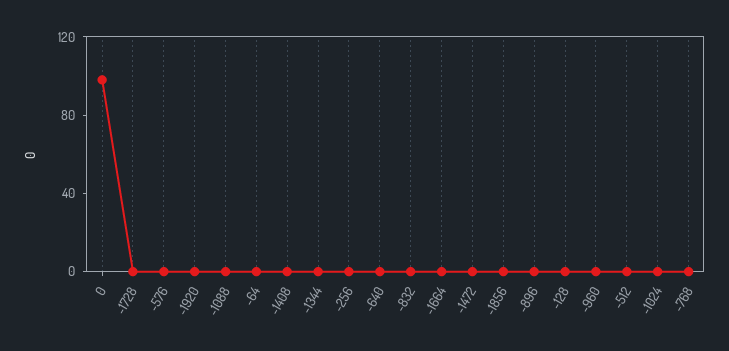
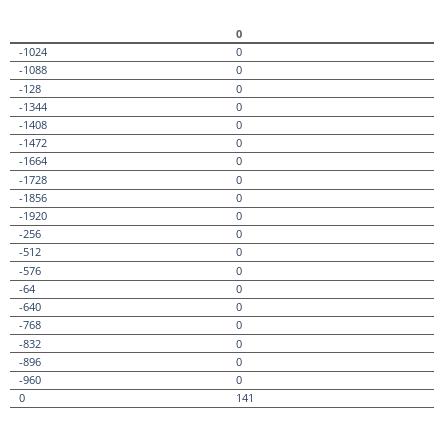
  {
-   "0": 100,
+   "0": 141,
    "-1728": 0,
    "-576": 0,
    "-1920": 0,
    "-1088": 0,
    "-64": 0,
    "-1408": 0,
    "-1344": 0,
    "-256": 0,
    "-640": 0,
    "-832": 0,
    "-1664": 0,
    "-1472": 0,
    "-1856": 0,
    "-896": 0,
    "-128": 0,
    "-960": 0,
    "-512": 0,
    "-1024": 0,
    "-768": 0
  }

